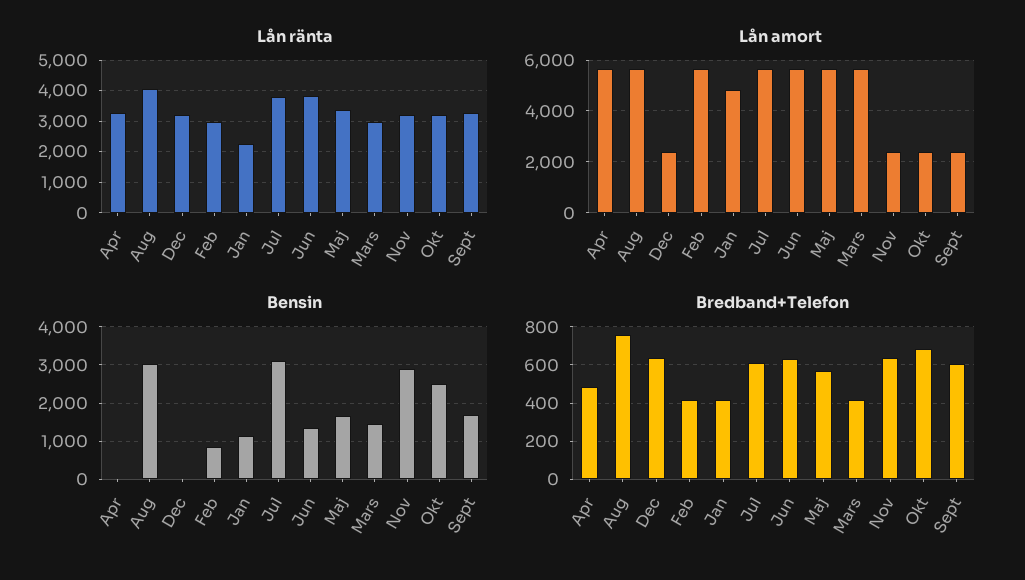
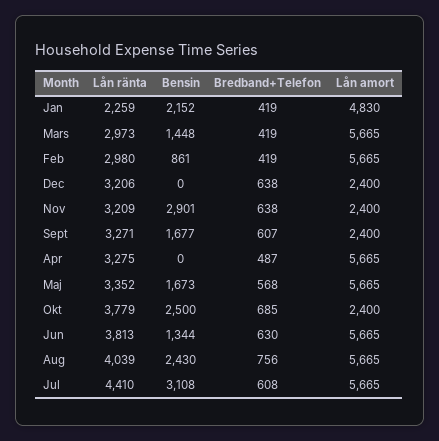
  {
    "Lån ränta": {
      "Apr": 3275,
      "Aug": 4039,
      "Dec": 3206,
      "Feb": 2980,
      "Jan": 2259,
-     "Jul": 3800,
+     "Jul": 4410,
      "Jun": 3813,
      "Maj": 3352,
      "Mars": 2973,
      "Nov": 3209,
-     "Okt": 3200,
+     "Okt": 3779,
      "Sept": 3271
    },
    "Lån amort": {
      "Apr": 5665,
      "Aug": 5665,
      "Dec": 2400,
      "Feb": 5665,
      "Jan": 4830,
      "Jul": 5665,
      "Jun": 5665,
      "Maj": 5665,
      "Mars": 5665,
      "Nov": 2400,
      "Okt": 2400,
      "Sept": 2400
    },
    "Bensin": {
      "Apr": 0,
-     "Aug": 3000,
+     "Aug": 2430,
      "Dec": 0,
      "Feb": 861,
-     "Jan": 1200,
+     "Jan": 2152,
      "Jul": 3108,
      "Jun": 1344,
      "Maj": 1673,
      "Mars": 1448,
      "Nov": 2901,
      "Okt": 2500,
      "Sept": 1677
    },
    "Bredband+Telefon": {
      "Apr": 487,
      "Aug": 756,
      "Dec": 638,
      "Feb": 419,
      "Jan": 419,
      "Jul": 608,
      "Jun": 630,
      "Maj": 568,
      "Mars": 419,
      "Nov": 638,
      "Okt": 685,
      "Sept": 607
    }
  }

